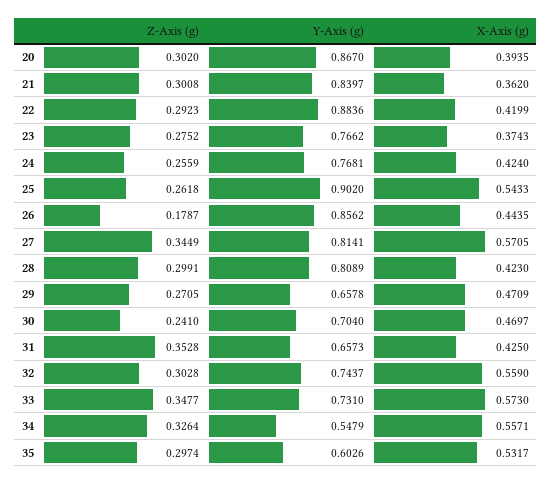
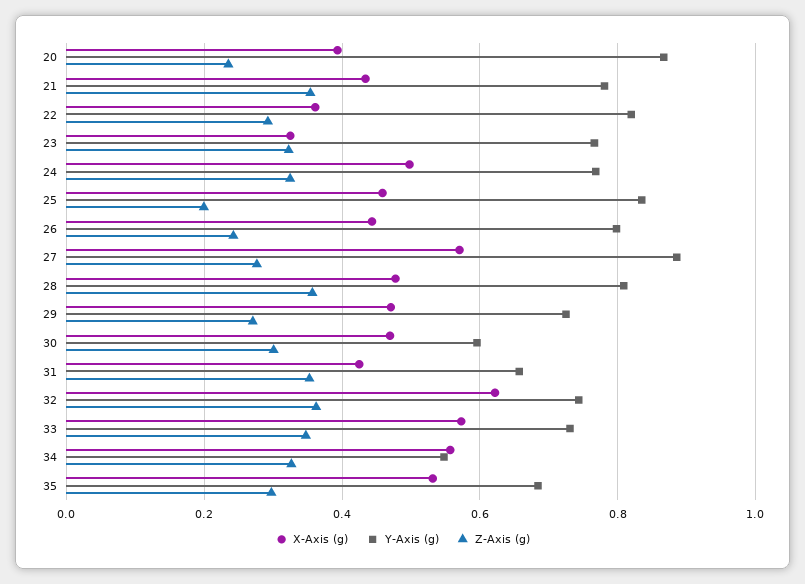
  {
    "Z-Axis (g)": {
-     "20": 0.302,
+     "20": 0.24,
-     "21": 0.3008,
+     "21": 0.36,
      "22": 0.2923,
-     "23": 0.2752,
+     "23": 0.32,
-     "24": 0.2559,
+     "24": 0.32,
-     "25": 0.2618,
+     "25": 0.2,
-     "26": 0.1787,
+     "26": 0.24,
-     "27": 0.3449,
+     "27": 0.28,
-     "28": 0.2991,
+     "28": 0.36,
      "29": 0.2705,
-     "30": 0.241,
+     "30": 0.3,
      "31": 0.3528,
-     "32": 0.3028,
+     "32": 0.36,
      "33": 0.3477,
      "34": 0.3264,
      "35": 0.2974
    },
    "Y-Axis (g)": {
      "20": 0.867,
-     "21": 0.8397,
+     "21": 0.78,
-     "22": 0.8836,
+     "22": 0.82,
      "23": 0.7662,
      "24": 0.7681,
-     "25": 0.902,
+     "25": 0.84,
-     "26": 0.8562,
+     "26": 0.8,
-     "27": 0.8141,
+     "27": 0.88,
      "28": 0.8089,
-     "29": 0.6578,
+     "29": 0.72,
-     "30": 0.704,
+     "30": 0.6,
      "31": 0.6573,
      "32": 0.7437,
      "33": 0.731,
      "34": 0.5479,
-     "35": 0.6026
+     "35": 0.68
    },
    "X-Axis (g)": {
      "20": 0.3935,
-     "21": 0.362,
+     "21": 0.44,
-     "22": 0.4199,
+     "22": 0.36,
-     "23": 0.3743,
+     "23": 0.32,
-     "24": 0.424,
+     "24": 0.5,
-     "25": 0.5433,
+     "25": 0.46,
      "26": 0.4435,
      "27": 0.5705,
-     "28": 0.423,
+     "28": 0.48,
      "29": 0.4709,
      "30": 0.4697,
      "31": 0.425,
-     "32": 0.559,
+     "32": 0.62,
      "33": 0.573,
      "34": 0.5571,
      "35": 0.5317
    }
  }

